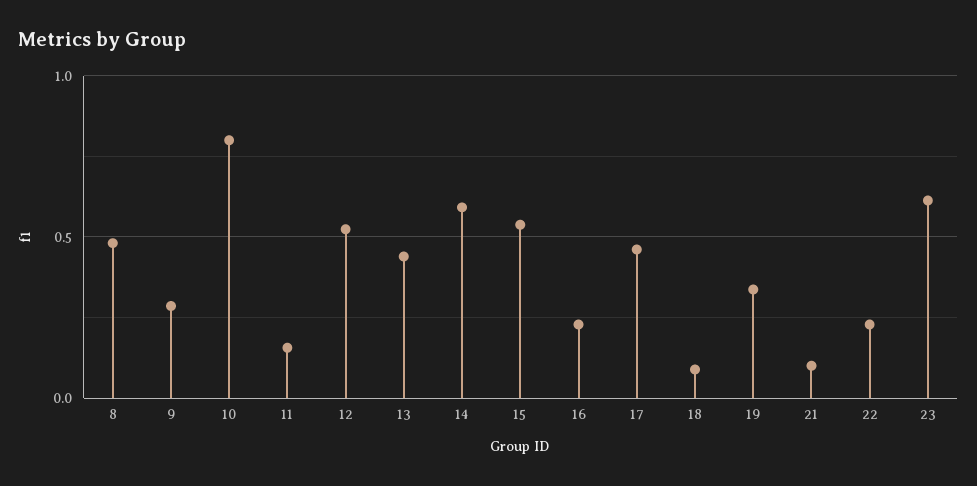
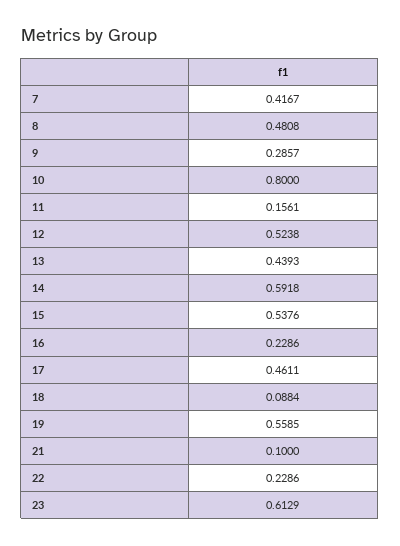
  {
    "8": 0.4808,
    "9": 0.2857,
    "10": 0.8,
    "11": 0.1561,
    "12": 0.5238,
    "13": 0.4393,
    "14": 0.5918,
    "15": 0.5376,
    "16": 0.2286,
    "17": 0.4611,
    "18": 0.0884,
-   "19": 0.35,
+   "19": 0.5585,
    "21": 0.1,
    "22": 0.2286,
-   "23": 0.6129
+   "23": 0.6129,
+   "7": 0.4167
  }

